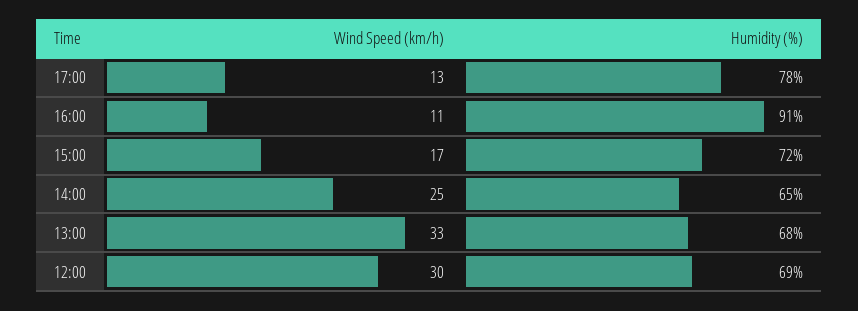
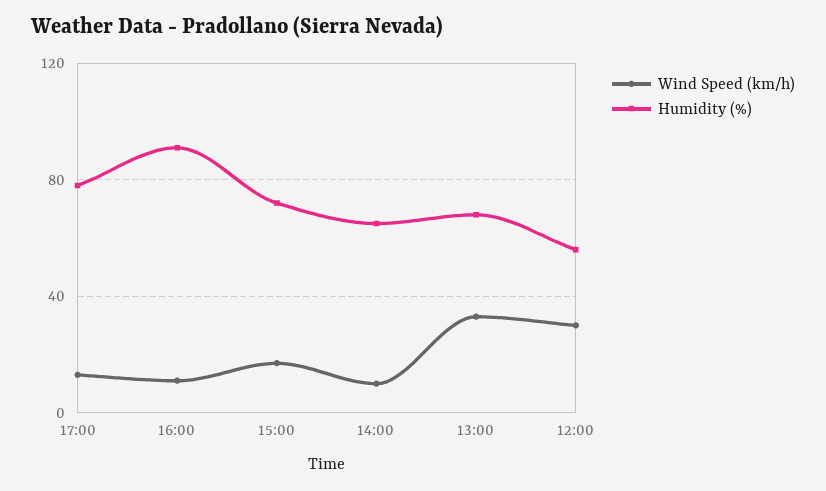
  {
    "Wind Speed (km/h)": {
      "17:00": 13,
      "16:00": 11,
      "15:00": 17,
-     "14:00": 25,
+     "14:00": 10,
      "13:00": 33,
      "12:00": 30
    },
    "Humidity (%)": {
      "17:00": 78,
      "16:00": 91,
      "15:00": 72,
      "14:00": 65,
      "13:00": 68,
-     "12:00": 69
+     "12:00": 55
    }
  }

